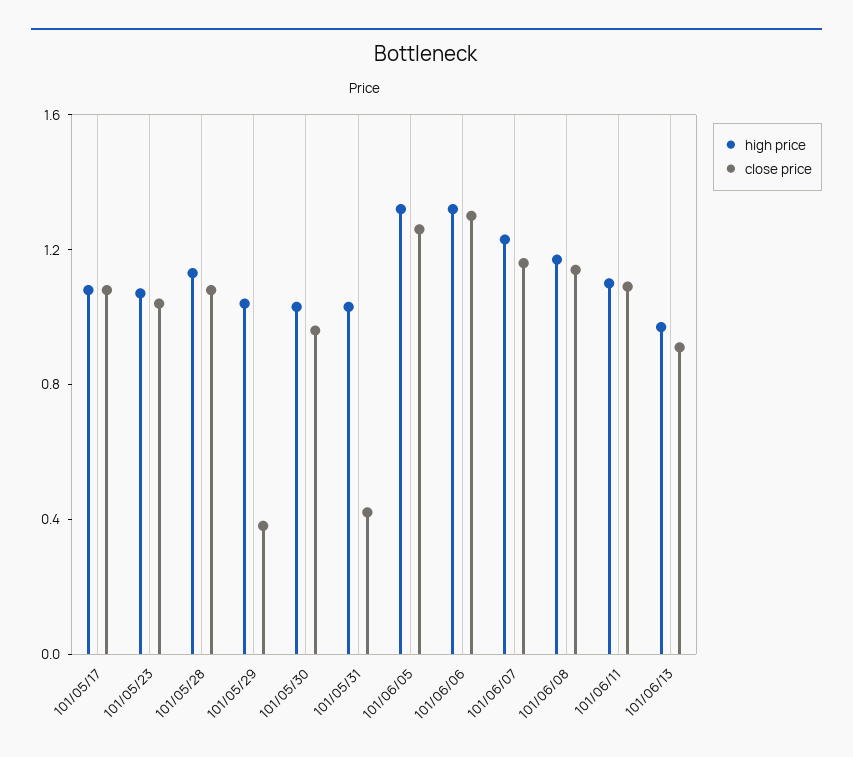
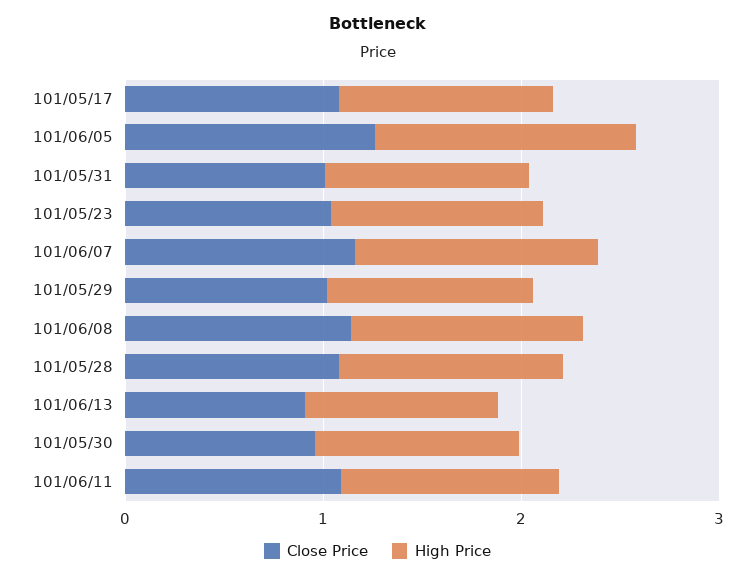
  {
    "high price": {
      "101/05/17": 1.1,
      "101/05/23": 1.1,
      "101/05/28": 1.1,
      "101/05/29": 1,
      "101/05/30": 1,
      "101/05/31": 1,
      "101/06/05": 1.3,
-     "101/06/06": 1.3,
      "101/06/07": 1.2,
      "101/06/08": 1.2,
      "101/06/11": 1.1,
      "101/06/13": 1
    },
    "close price": {
      "101/05/17": 1.1,
      "101/05/23": 1,
      "101/05/28": 1.1,
-     "101/05/29": 0.4,
+     "101/05/29": 1,
      "101/05/30": 1,
-     "101/05/31": 0.4,
+     "101/05/31": 1,
      "101/06/05": 1.3,
-     "101/06/06": 1.3,
      "101/06/07": 1.2,
      "101/06/08": 1.1,
      "101/06/11": 1.1,
      "101/06/13": 0.9
    }
  }

